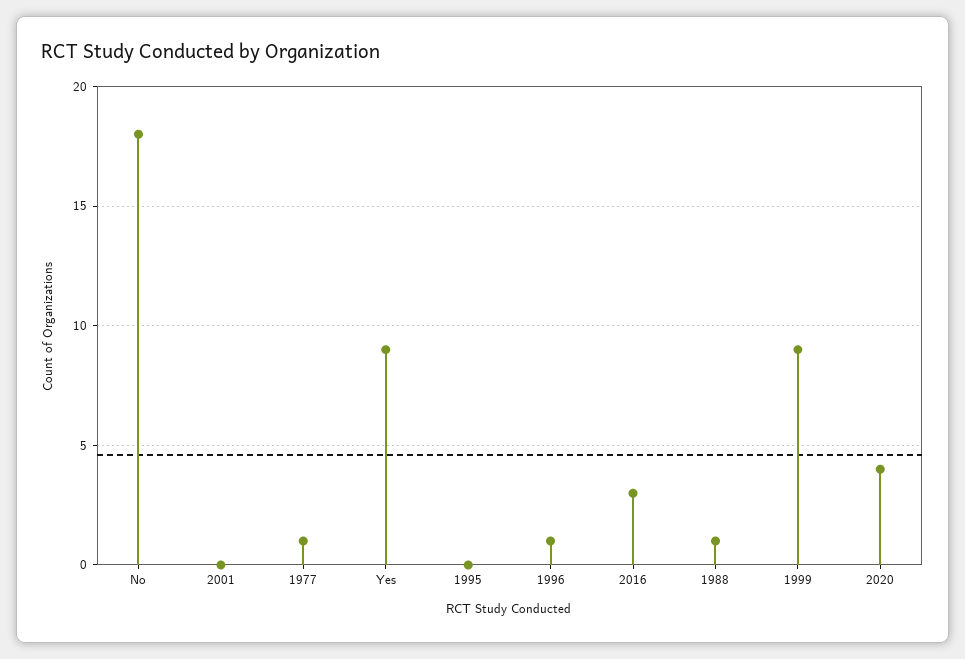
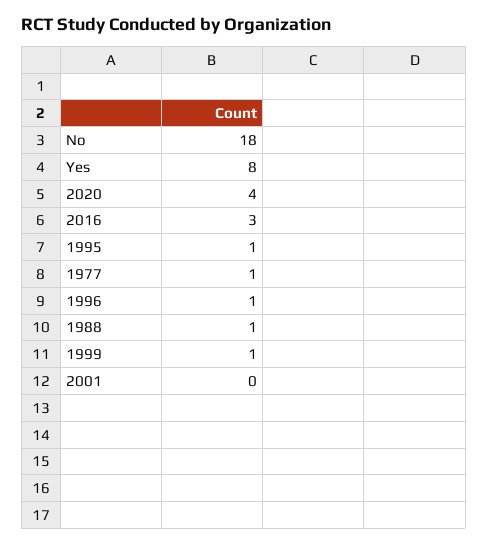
  {
    "No": 18,
    "2001": 0,
    "1977": 1,
-   "Yes": 9,
+   "Yes": 8,
-   "1995": 0,
+   "1995": 1,
    "1996": 1,
    "2016": 3,
    "1988": 1,
-   "1999": 9,
+   "1999": 1,
    "2020": 4
  }

